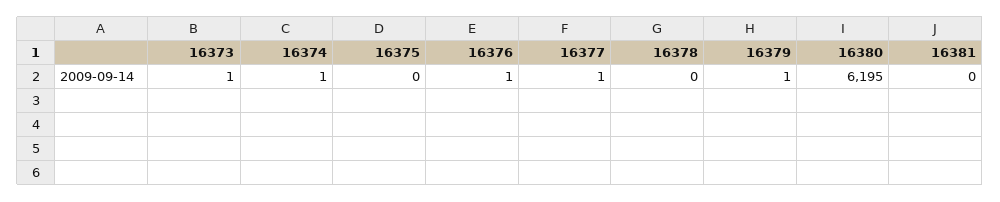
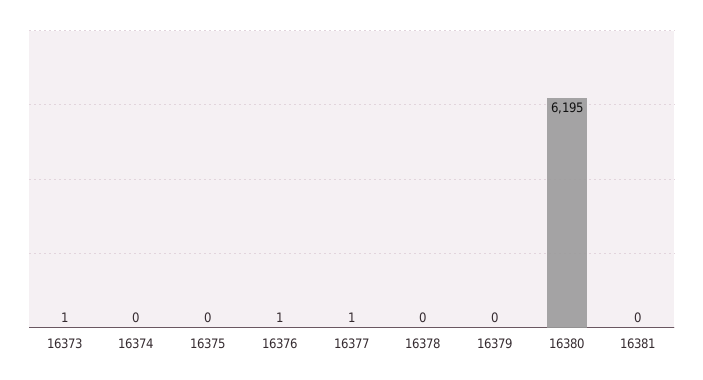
  {
    "16373": 1,
-   "16374": 1,
+   "16374": 0,
    "16375": 0,
    "16376": 1,
    "16377": 1,
    "16378": 0,
-   "16379": 1,
+   "16379": 0,
    "16380": 6195,
    "16381": 0
  }

